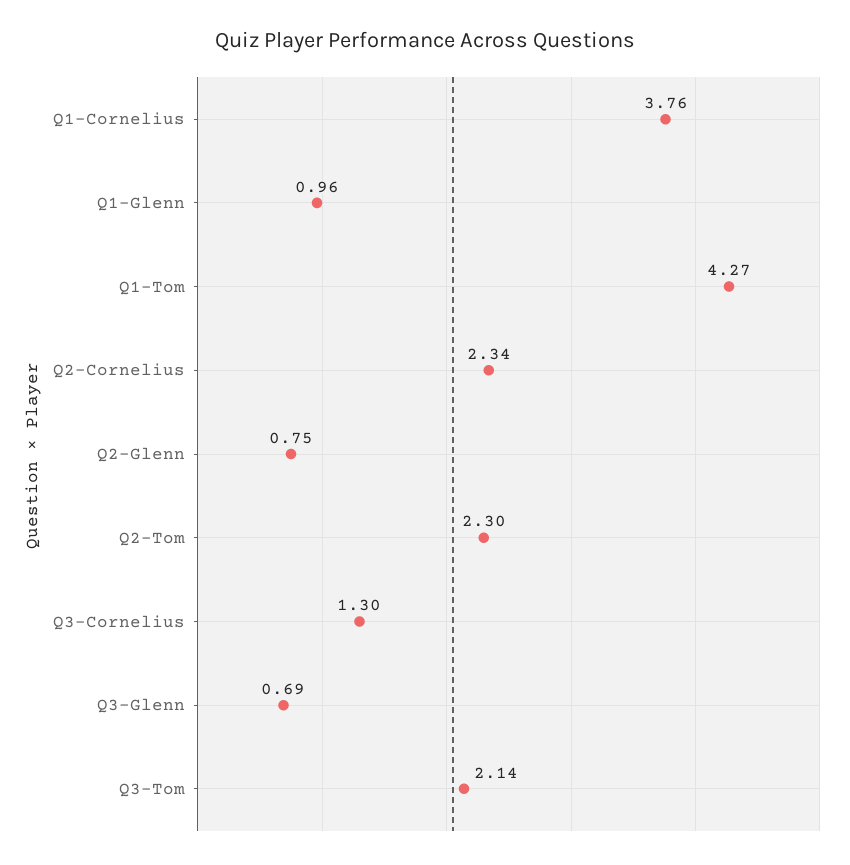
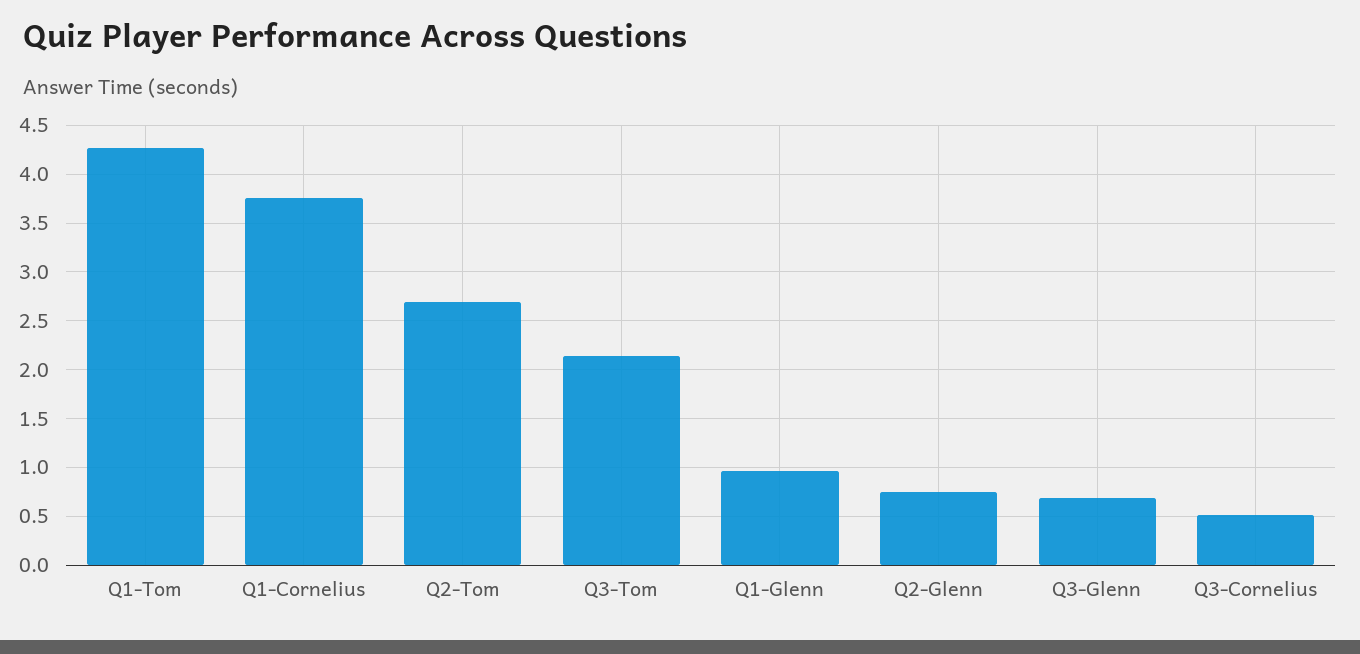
  {
    "Q1-Cornelius": 3.76,
    "Q1-Glenn": 0.96,
    "Q1-Tom": 4.27,
-   "Q2-Cornelius": 2.34,
    "Q2-Glenn": 0.75,
-   "Q2-Tom": 2.3,
+   "Q2-Tom": 2.7,
-   "Q3-Cornelius": 1.3,
+   "Q3-Cornelius": 0.5,
    "Q3-Glenn": 0.69,
    "Q3-Tom": 2.14
  }

